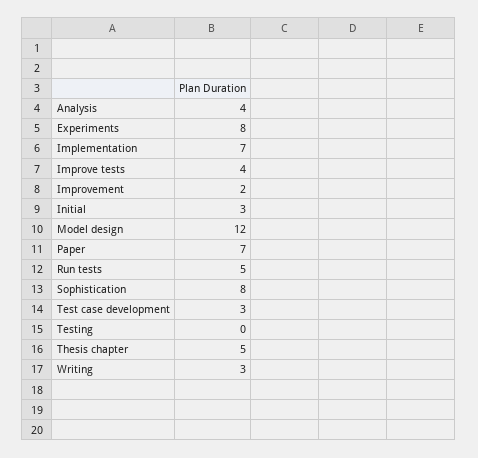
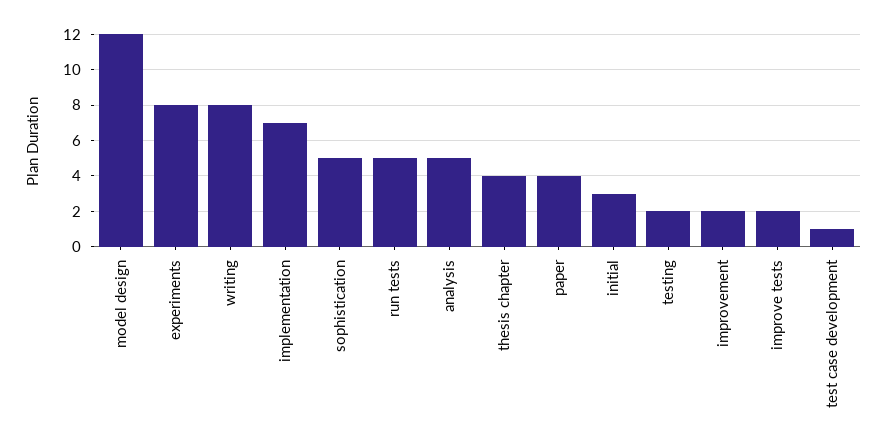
  {
-   "Analysis": 4,
+   "Analysis": 5,
    "Experiments": 8,
    "Implementation": 7,
-   "Improve tests": 4,
+   "Improve tests": 2,
    "Improvement": 2,
    "Initial": 3,
    "Model design": 12,
-   "Paper": 7,
+   "Paper": 4,
    "Run tests": 5,
-   "Sophistication": 8,
+   "Sophistication": 5,
-   "Test case development": 3,
+   "Test case development": 1,
-   "Testing": 0,
+   "Testing": 2,
-   "Thesis chapter": 5,
+   "Thesis chapter": 4,
-   "Writing": 3
+   "Writing": 8
  }

